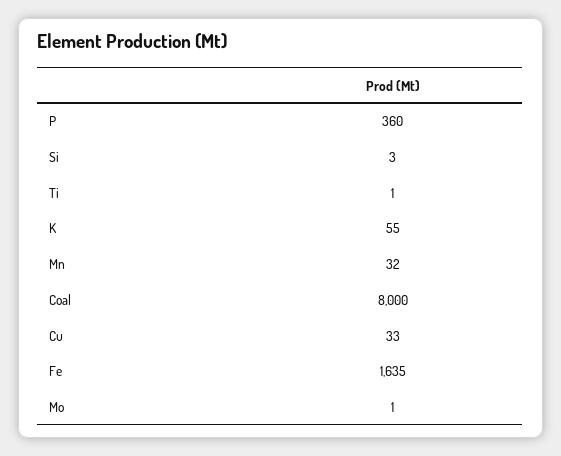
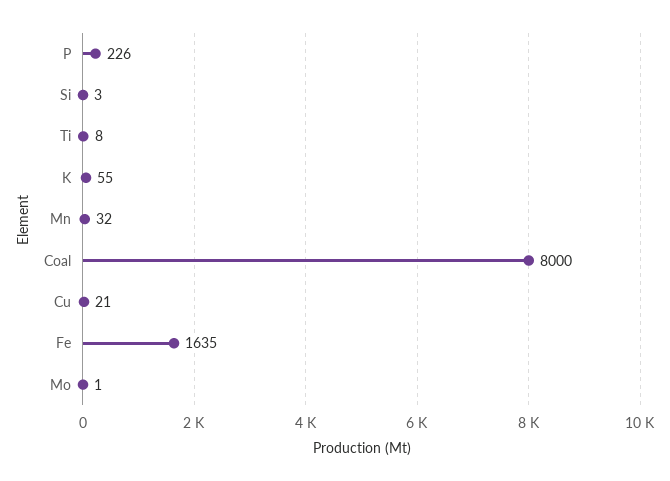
  {
-   "P": 360,
+   "P": 226,
    "Si": 3,
-   "Ti": 1,
+   "Ti": 8,
    "K": 55,
    "Mn": 32,
    "Coal": 8000,
-   "Cu": 33,
+   "Cu": 21,
    "Fe": 1635,
    "Mo": 1
  }

